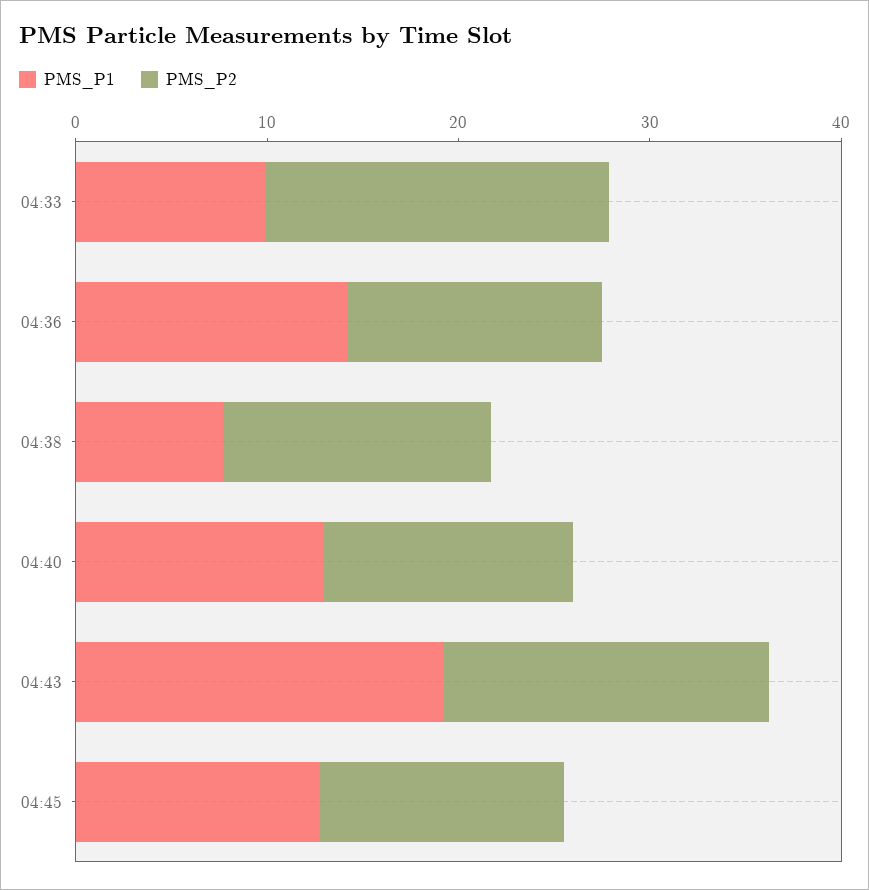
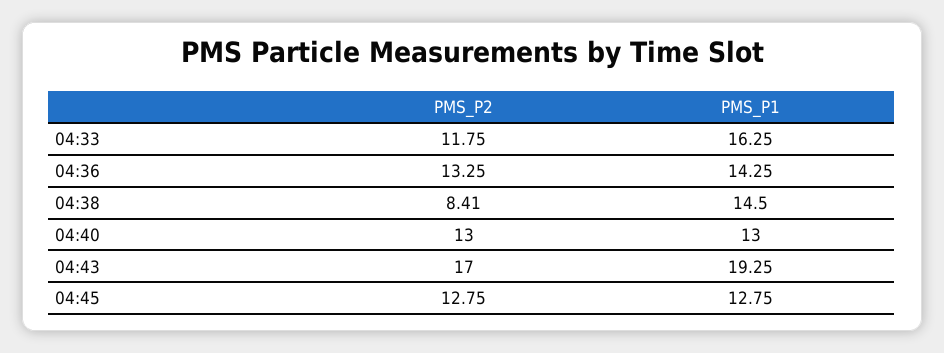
  {
    "PMS_P1": {
-     "04:33": 10,
+     "04:33": 16.25,
      "04:36": 14.25,
-     "04:38": 8,
+     "04:38": 14.5,
      "04:40": 13,
      "04:43": 19.25,
      "04:45": 12.75
    },
    "PMS_P2": {
-     "04:33": 18,
+     "04:33": 11.75,
      "04:36": 13.25,
-     "04:38": 14,
+     "04:38": 8.41,
      "04:40": 13,
      "04:43": 17,
      "04:45": 12.75
    }
  }

